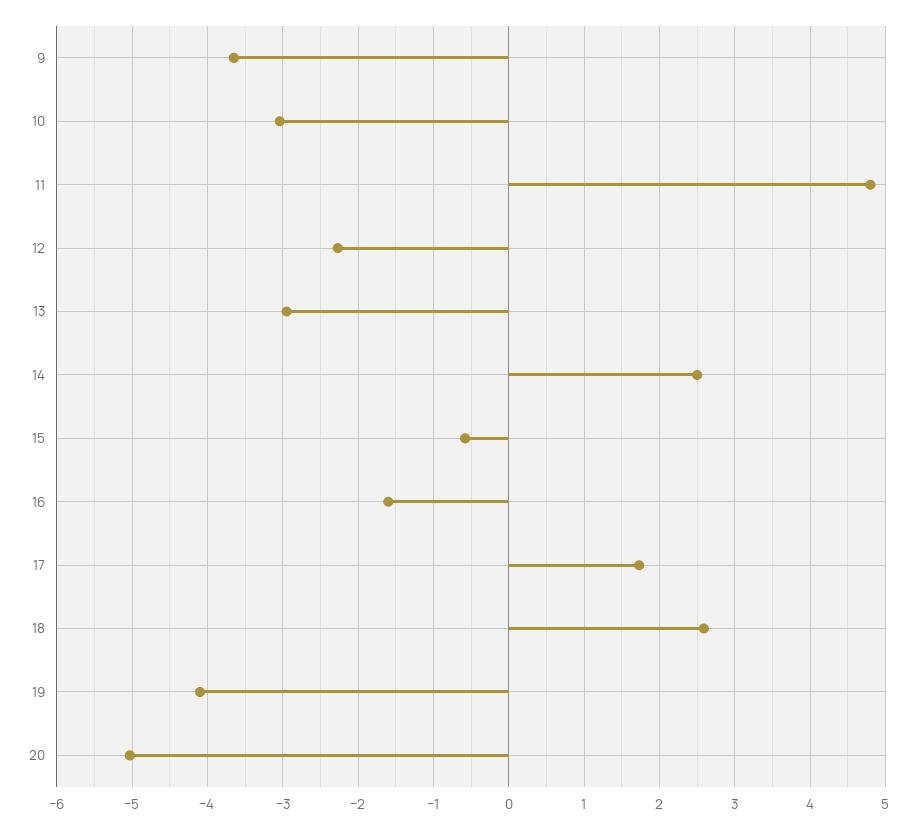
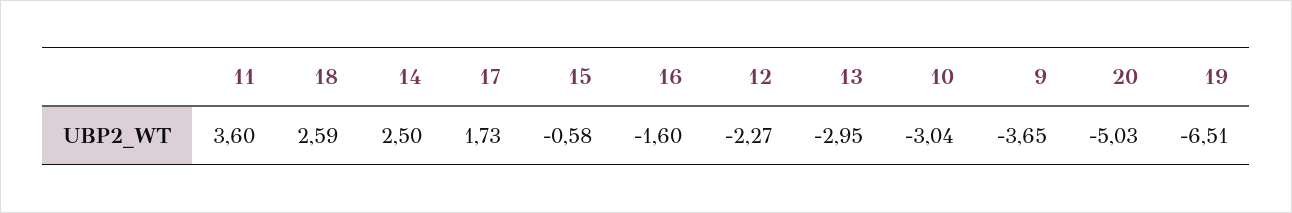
  {
    "9": -3.65,
    "10": -3.04,
-   "11": 4.8,
+   "11": 3.6,
    "12": -2.27,
    "13": -2.95,
    "14": 2.5,
    "15": -0.58,
    "16": -1.6,
    "17": 1.73,
    "18": 2.59,
-   "19": -4.1,
+   "19": -6.51,
    "20": -5.03
  }

